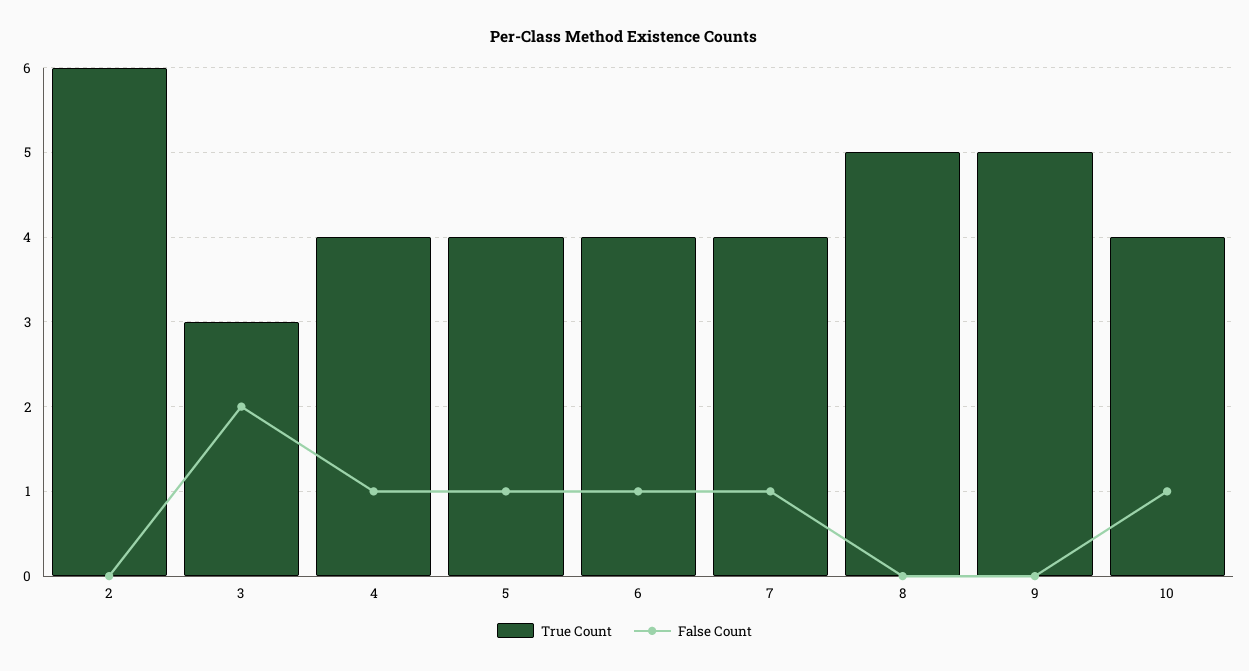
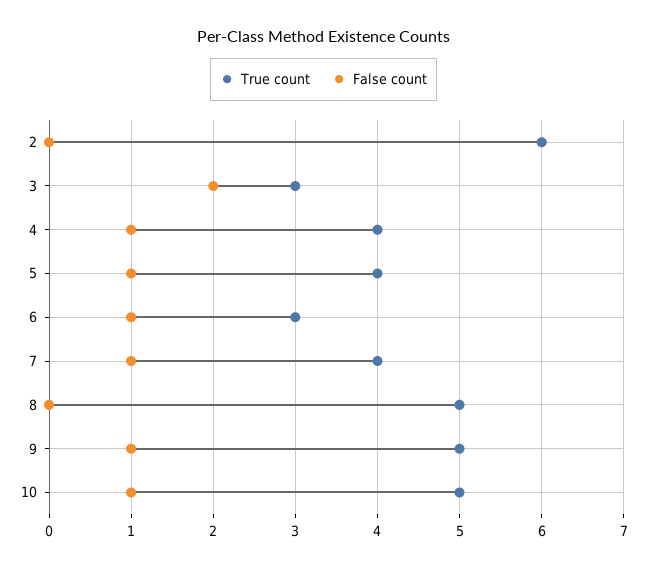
  {
    "True Count": {
      "2": 6,
      "3": 3,
      "4": 4,
      "5": 4,
-     "6": 4,
+     "6": 3,
      "7": 4,
      "8": 5,
      "9": 5,
-     "10": 4
+     "10": 5
    },
    "False Count": {
      "2": 0,
      "3": 2,
      "4": 1,
      "5": 1,
      "6": 1,
      "7": 1,
      "8": 0,
-     "9": 0,
+     "9": 1,
      "10": 1
    }
  }

